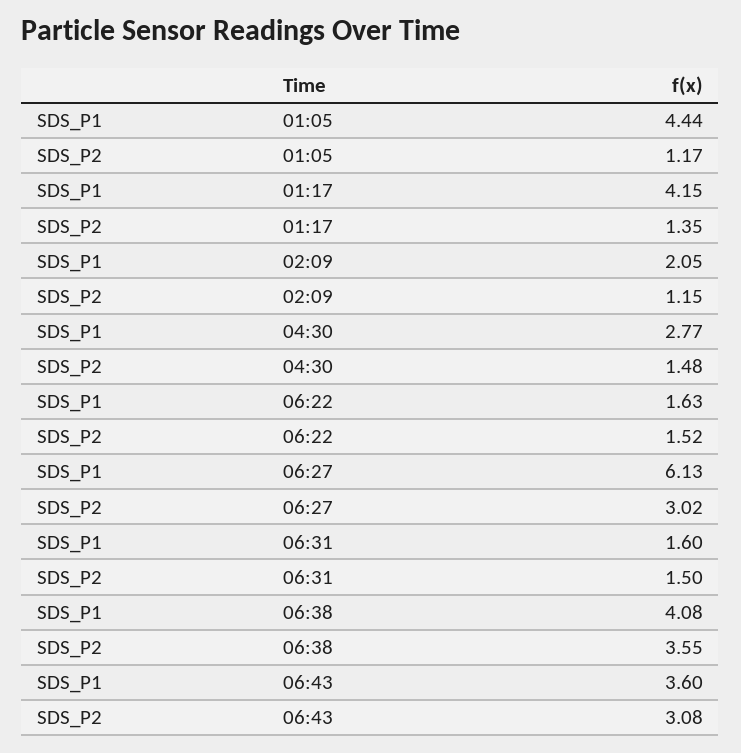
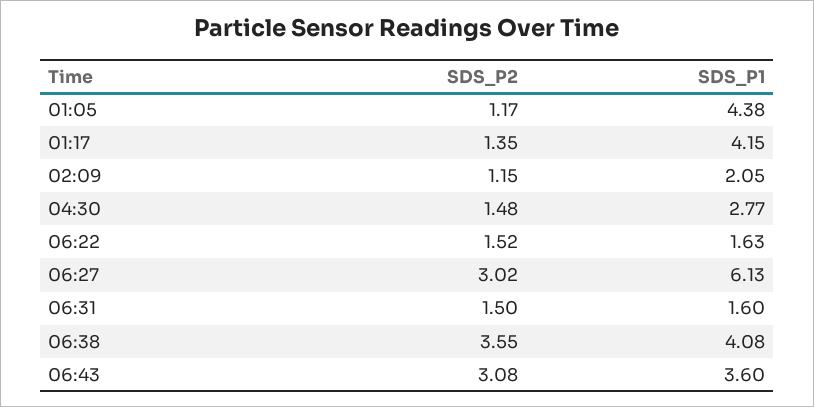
  {
    "SDS_P1": {
-     "01:05": 4.44,
+     "01:05": 4.38,
      "01:17": 4.15,
      "02:09": 2.05,
      "04:30": 2.77,
      "06:22": 1.63,
      "06:27": 6.13,
      "06:31": 1.6,
      "06:38": 4.08,
      "06:43": 3.6
    },
    "SDS_P2": {
      "01:05": 1.17,
      "01:17": 1.35,
      "02:09": 1.15,
      "04:30": 1.48,
      "06:22": 1.52,
      "06:27": 3.02,
      "06:31": 1.5,
      "06:38": 3.55,
      "06:43": 3.08
    }
  }

